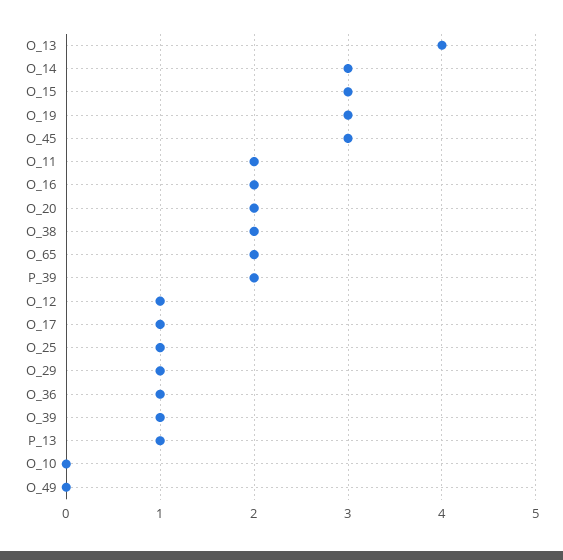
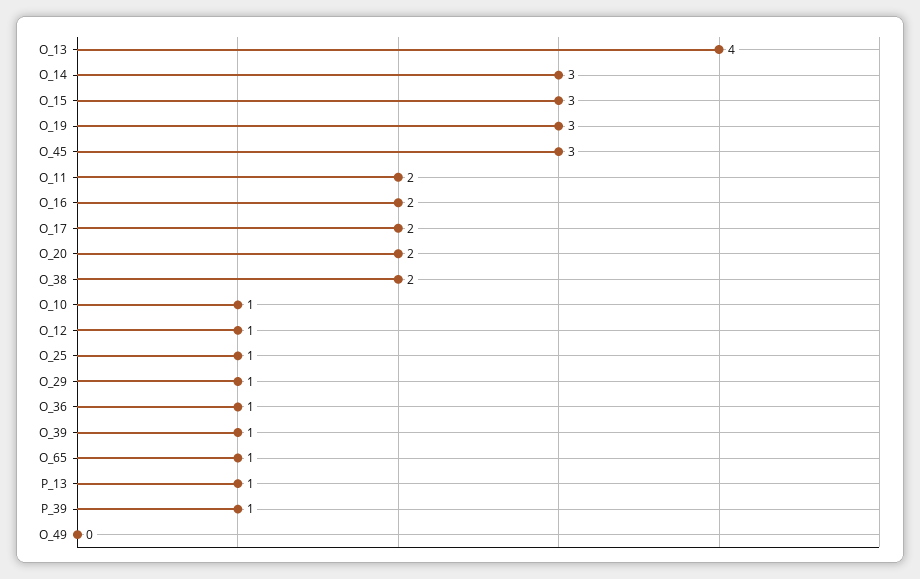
  {
    "O_13": 4,
    "O_14": 3,
    "O_15": 3,
    "O_19": 3,
    "O_45": 3,
    "O_11": 2,
    "O_16": 2,
    "O_20": 2,
    "O_38": 2,
-   "O_65": 2,
+   "O_65": 1,
-   "P_39": 2,
+   "P_39": 1,
    "O_12": 1,
-   "O_17": 1,
+   "O_17": 2,
    "O_25": 1,
    "O_29": 1,
    "O_36": 1,
    "O_39": 1,
    "P_13": 1,
-   "O_10": 0,
+   "O_10": 1,
    "O_49": 0
  }

